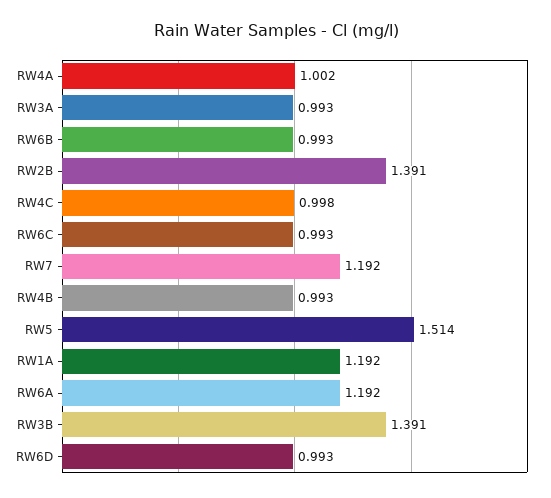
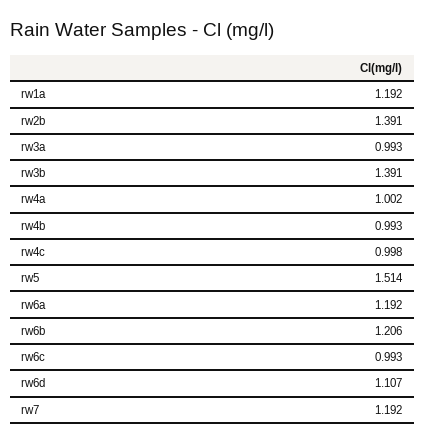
  {
    "RW4A": 1.002,
    "RW3A": 0.993,
-   "RW6B": 0.993,
+   "RW6B": 1.206,
    "RW2B": 1.391,
    "RW4C": 0.998,
    "RW6C": 0.993,
    "RW7": 1.192,
    "RW4B": 0.993,
    "RW5": 1.514,
    "RW1A": 1.192,
    "RW6A": 1.192,
    "RW3B": 1.391,
-   "RW6D": 0.993
+   "RW6D": 1.107
  }

